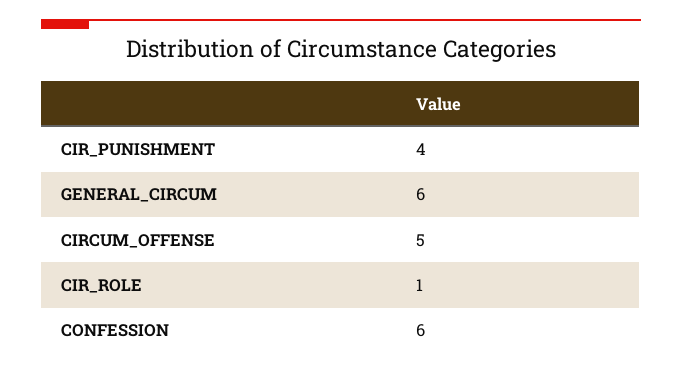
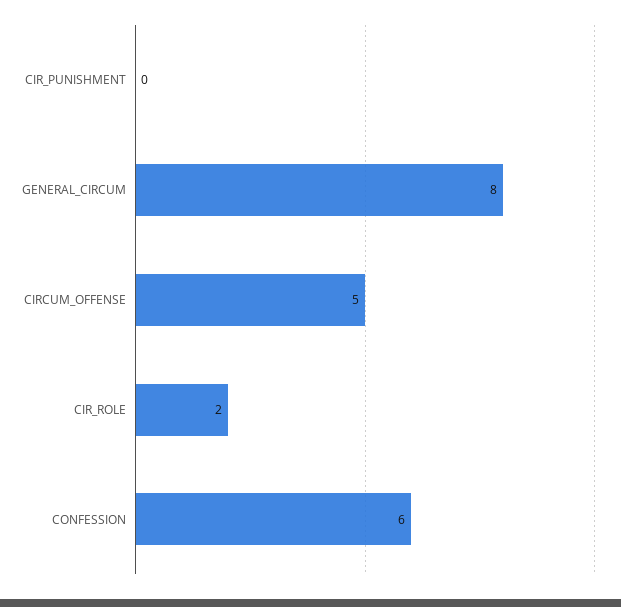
  {
-   "CIR_PUNISHMENT": 4,
+   "CIR_PUNISHMENT": 0,
-   "GENERAL_CIRCUM": 6,
+   "GENERAL_CIRCUM": 8,
    "CIRCUM_OFFENSE": 5,
-   "CIR_ROLE": 1,
+   "CIR_ROLE": 2,
    "CONFESSION": 6
  }

